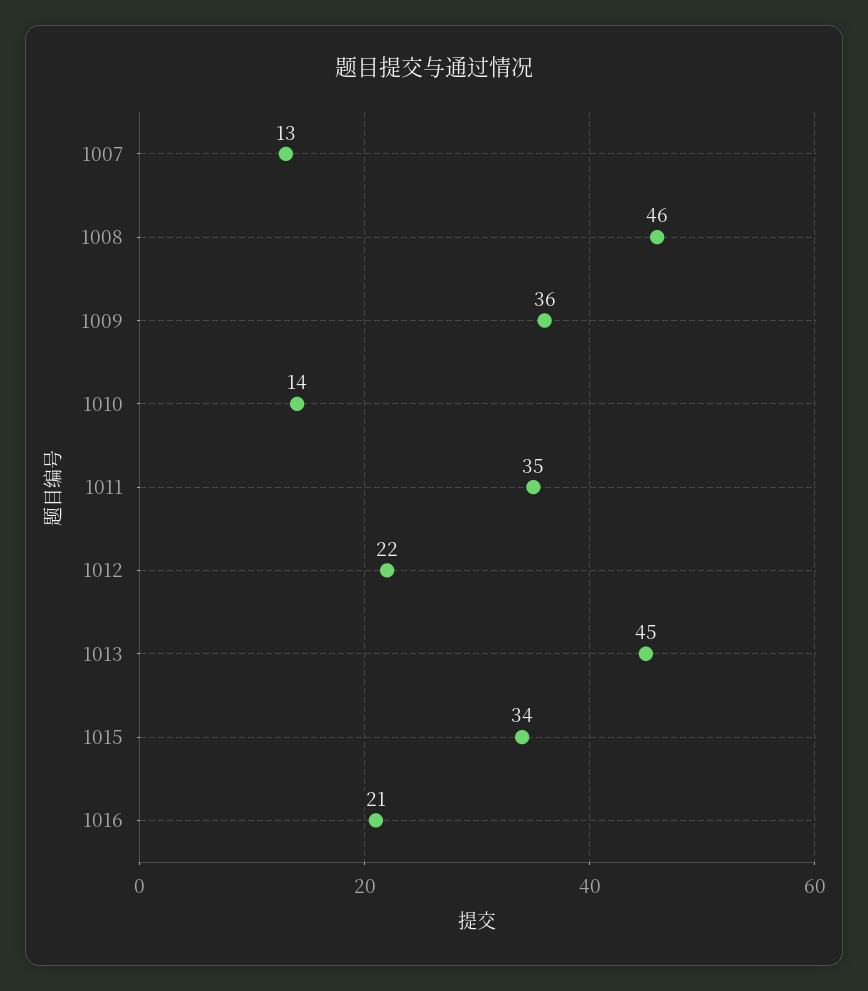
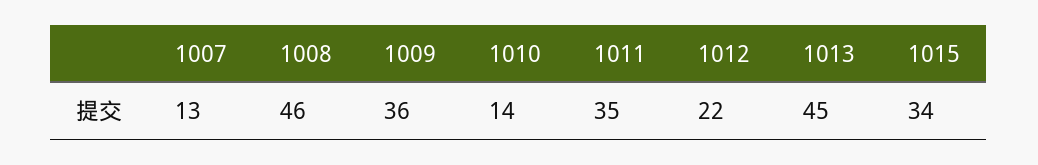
  {
    "1007": 13,
    "1008": 46,
    "1009": 36,
    "1010": 14,
    "1011": 35,
    "1012": 22,
    "1013": 45,
-   "1015": 34,
+   "1015": 34
-   "1016": 21
  }

